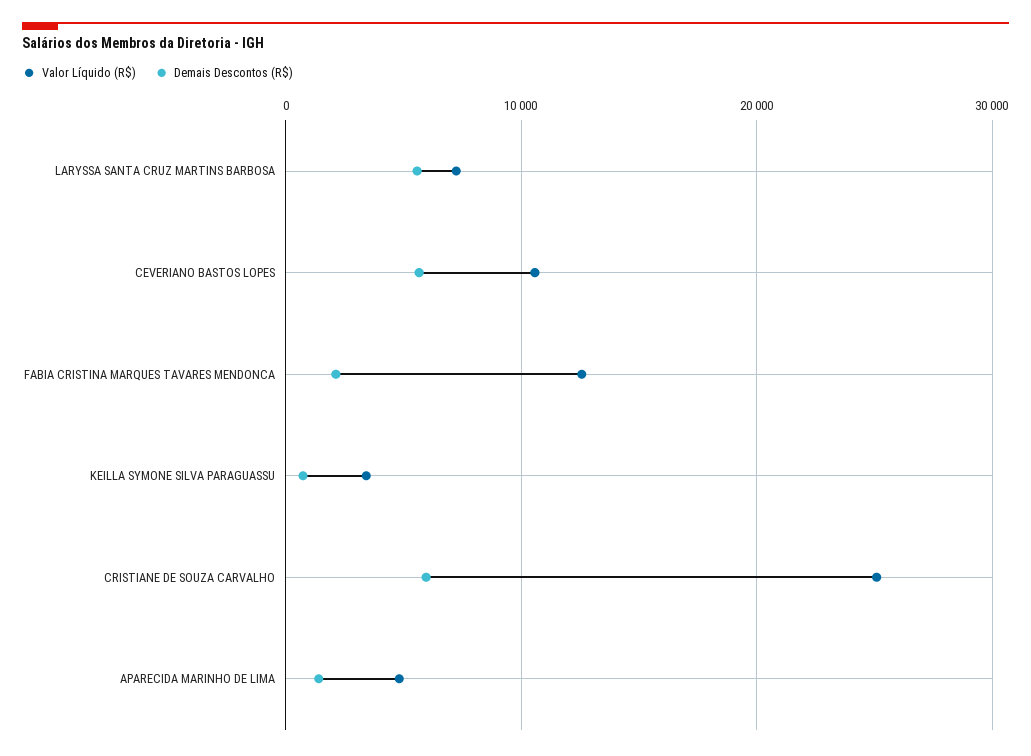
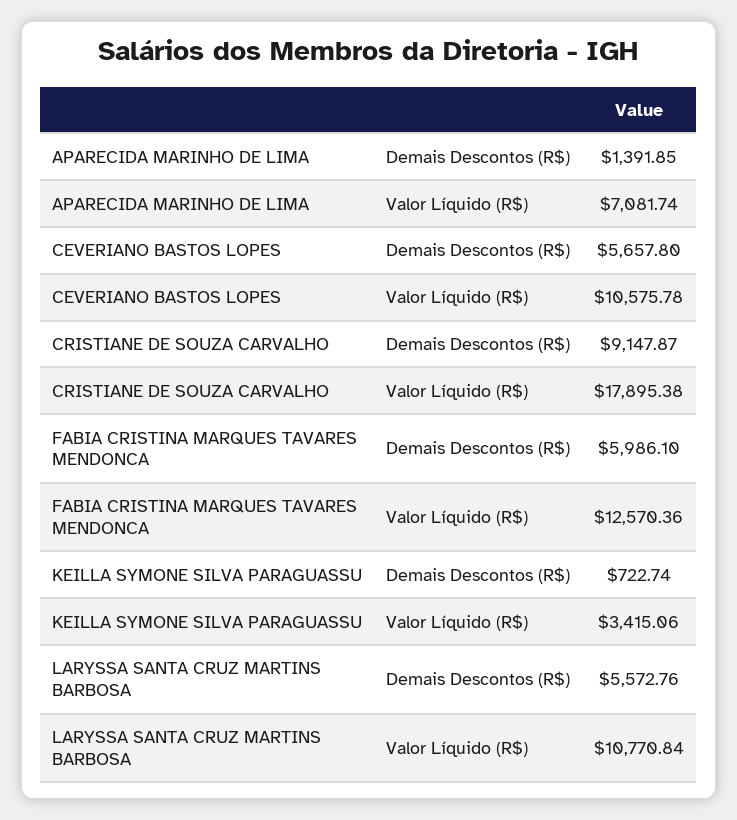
  {
    "Valor Líquido (R$)": {
-     "LARYSSA SANTA CRUZ MARTINS BARBOSA": 7000,
+     "LARYSSA SANTA CRUZ MARTINS BARBOSA": 10770.84,
      "CEVERIANO BASTOS LOPES": 10575.78,
      "FABIA CRISTINA MARQUES TAVARES MENDONCA": 12570.36,
      "KEILLA SYMONE SILVA PARAGUASSU": 3415.06,
-     "CRISTIANE DE SOUZA CARVALHO": 25000,
+     "CRISTIANE DE SOUZA CARVALHO": 17895.38,
-     "APARECIDA MARINHO DE LIMA": 5000
+     "APARECIDA MARINHO DE LIMA": 7081.74
    },
    "Demais Descontos (R$)": {
      "LARYSSA SANTA CRUZ MARTINS BARBOSA": 5572.76,
      "CEVERIANO BASTOS LOPES": 5657.8,
-     "FABIA CRISTINA MARQUES TAVARES MENDONCA": 2000,
+     "FABIA CRISTINA MARQUES TAVARES MENDONCA": 5986.1,
      "KEILLA SYMONE SILVA PARAGUASSU": 722.74,
-     "CRISTIANE DE SOUZA CARVALHO": 6000,
+     "CRISTIANE DE SOUZA CARVALHO": 9147.87,
      "APARECIDA MARINHO DE LIMA": 1391.85
    }
  }

